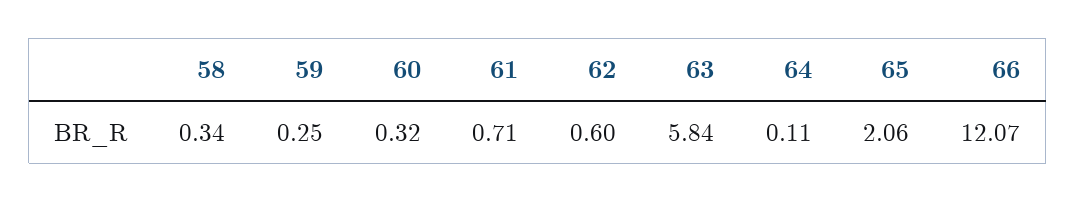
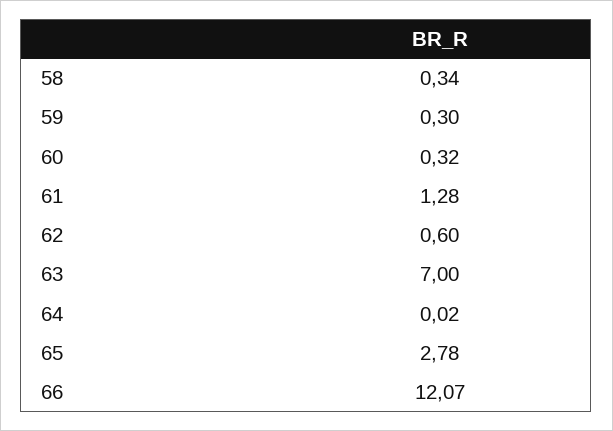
  {
    "58": 0.34,
-   "59": 0.25,
+   "59": 0.3,
    "60": 0.32,
-   "61": 0.71,
+   "61": 1.28,
    "62": 0.6,
-   "63": 5.84,
+   "63": 7,
-   "64": 0.11,
+   "64": 0.02,
-   "65": 2.06,
+   "65": 2.78,
    "66": 12.07
  }

